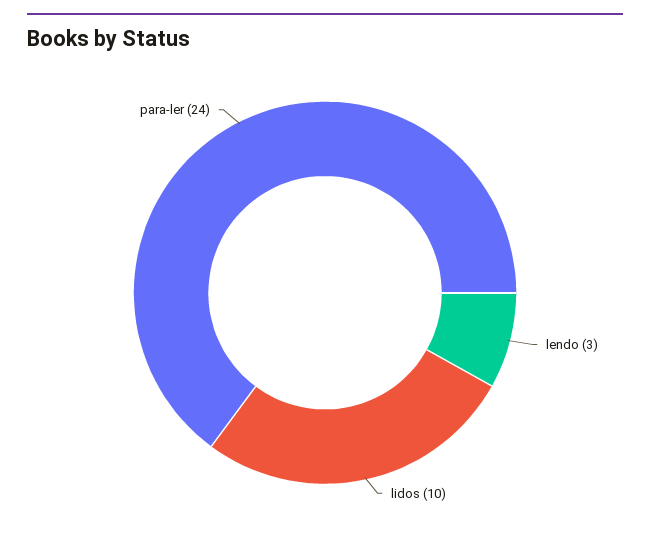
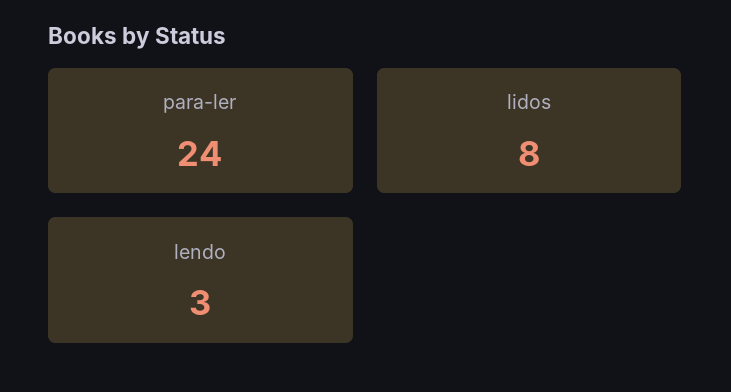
  {
    "lendo": 3,
-   "lidos": 10,
+   "lidos": 8,
    "para-ler": 24
  }

